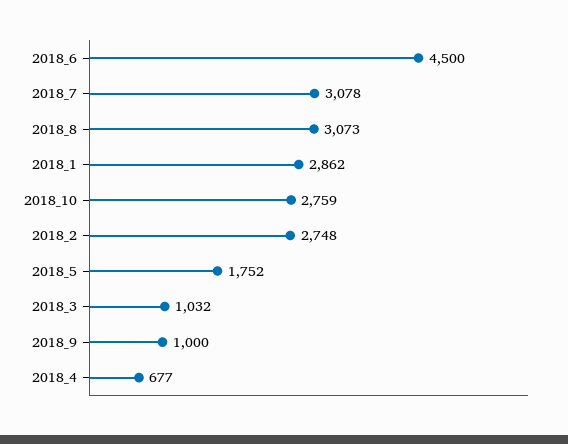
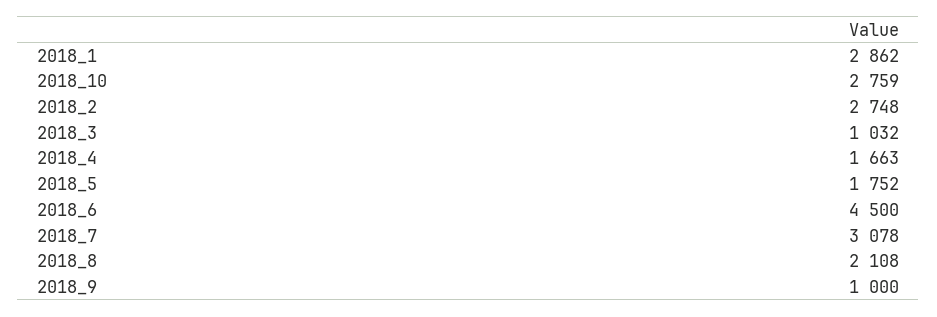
  {
    "2018_6": 4500,
    "2018_7": 3078,
-   "2018_8": 3073,
+   "2018_8": 2108,
    "2018_1": 2862,
    "2018_10": 2759,
    "2018_2": 2748,
    "2018_5": 1752,
    "2018_3": 1032,
    "2018_9": 1000,
-   "2018_4": 677
+   "2018_4": 1663
  }

